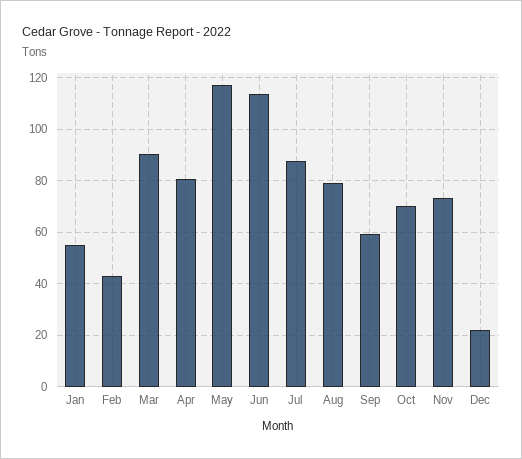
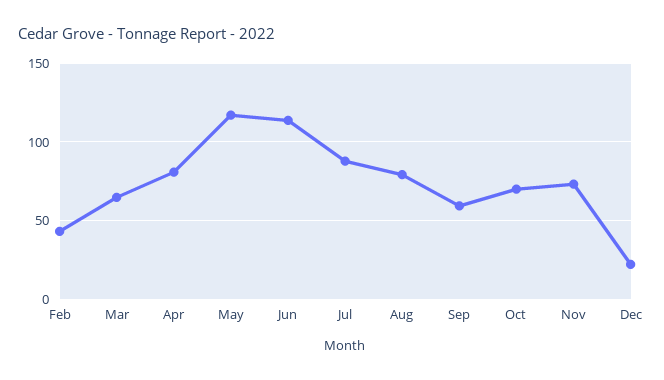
  {
-   "Jan": 55,
    "Feb": 42.5,
-   "Mar": 90,
+   "Mar": 65,
    "Apr": 80,
    "May": 117.5,
    "Jun": 112.5,
    "Jul": 87.5,
    "Aug": 80,
    "Sep": 60,
    "Oct": 70,
    "Nov": 72.5,
    "Dec": 22.5
  }

